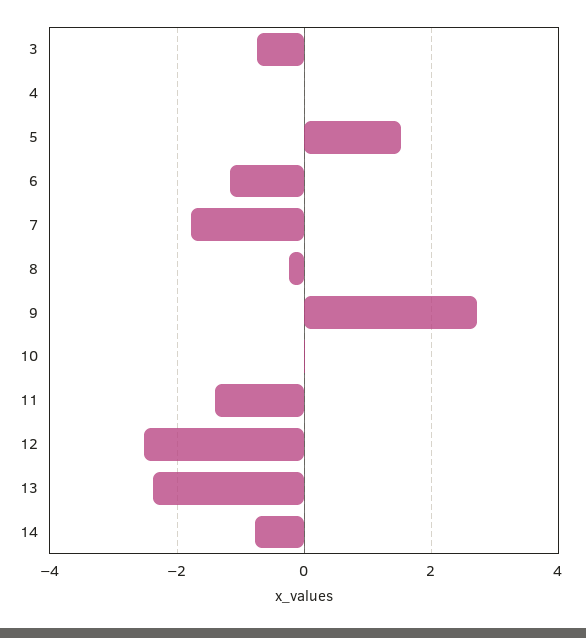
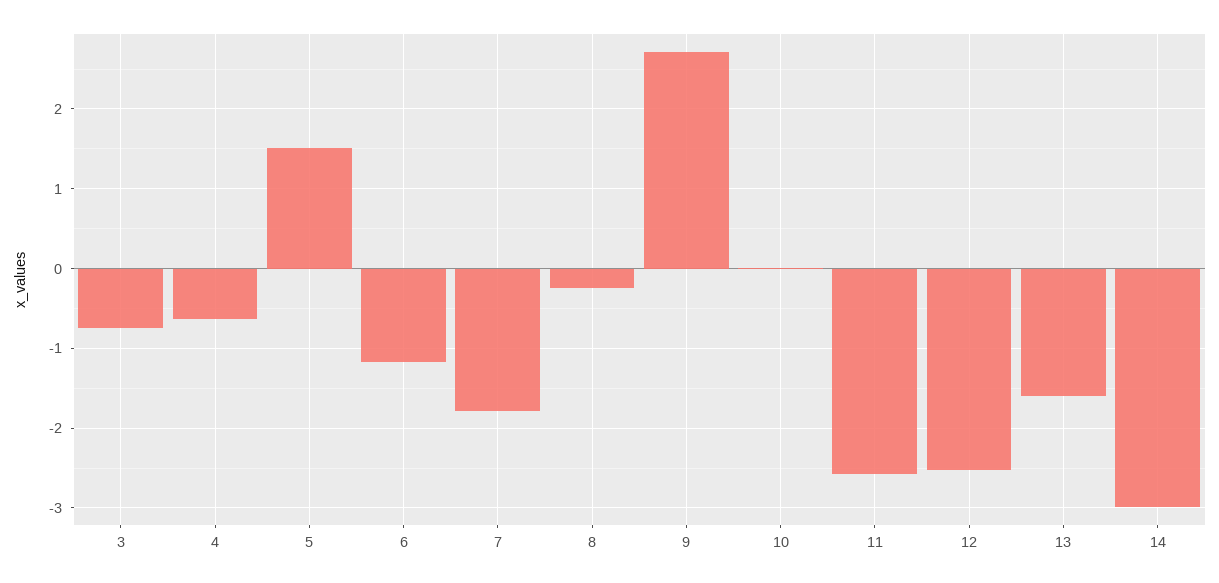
  {
    "3": -0.7,
-   "4": 0,
+   "4": -0.6,
    "5": 1.5,
    "6": -1.2,
    "7": -1.8,
    "8": -0.2,
    "9": 2.7,
    "10": 0,
-   "11": -1.4,
+   "11": -2.6,
    "12": -2.5,
-   "13": -2.4,
+   "13": -1.6,
-   "14": -0.8
+   "14": -3
  }

